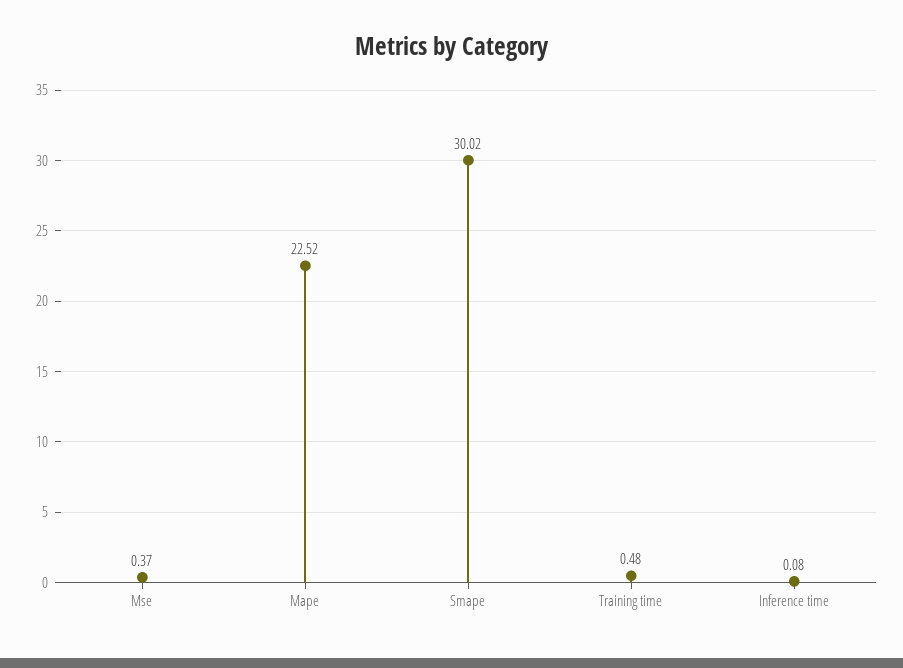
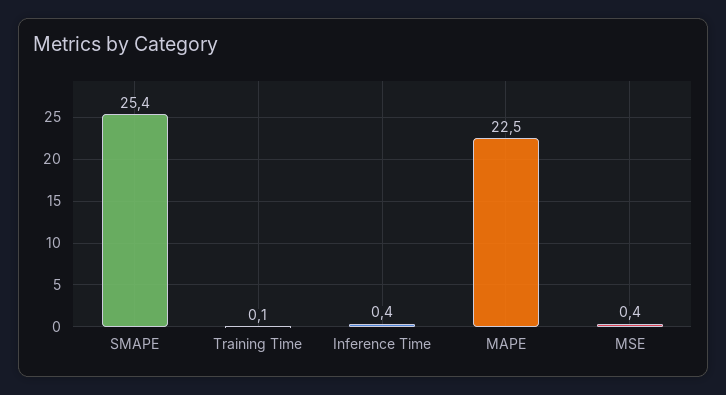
  {
    "Mse": 0.37,
    "Mape": 22.52,
-   "Smape": 30.02,
+   "Smape": 25.4,
-   "Training time": 0.48,
+   "Training time": 0.1,
-   "Inference time": 0.08
+   "Inference time": 0.4
  }

